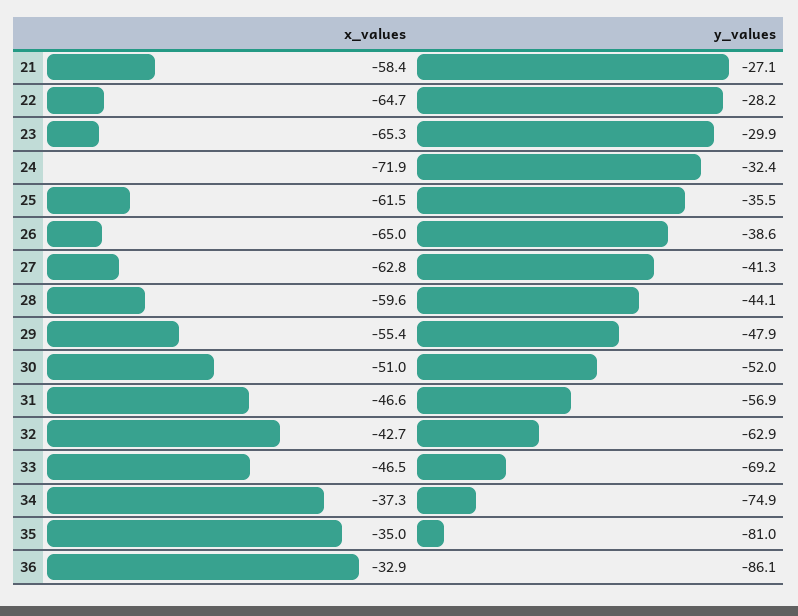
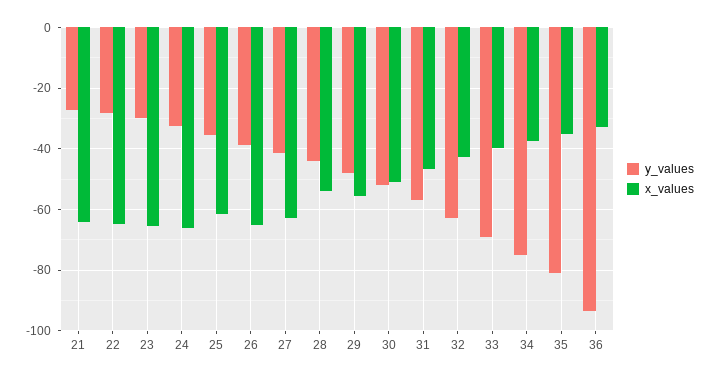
  {
    "x_values": {
-     "21": -58.4,
+     "21": -64,
      "22": -64.7,
      "23": -65.3,
-     "24": -71.9,
+     "24": -66,
      "25": -61.5,
      "26": -65,
      "27": -62.8,
-     "28": -59.6,
+     "28": -54,
      "29": -55.4,
      "30": -51,
      "31": -46.6,
      "32": -42.7,
-     "33": -46.5,
+     "33": -40,
      "34": -37.3,
      "35": -35,
      "36": -32.9
    },
    "y_values": {
      "21": -27.1,
      "22": -28.2,
      "23": -29.9,
      "24": -32.4,
      "25": -35.5,
      "26": -38.6,
      "27": -41.3,
      "28": -44.1,
      "29": -47.9,
      "30": -52,
      "31": -56.9,
      "32": -62.9,
      "33": -69.2,
      "34": -74.9,
      "35": -81,
-     "36": -86.1
+     "36": -94
    }
  }

